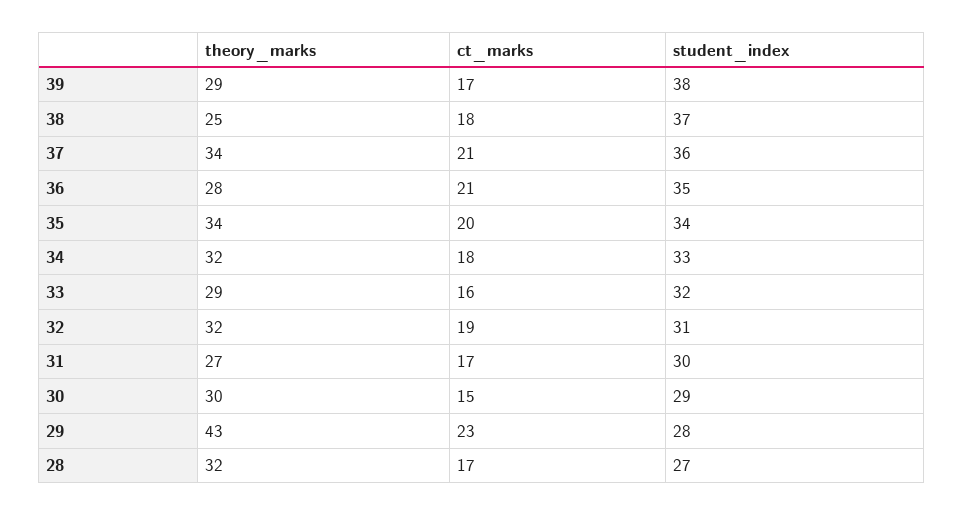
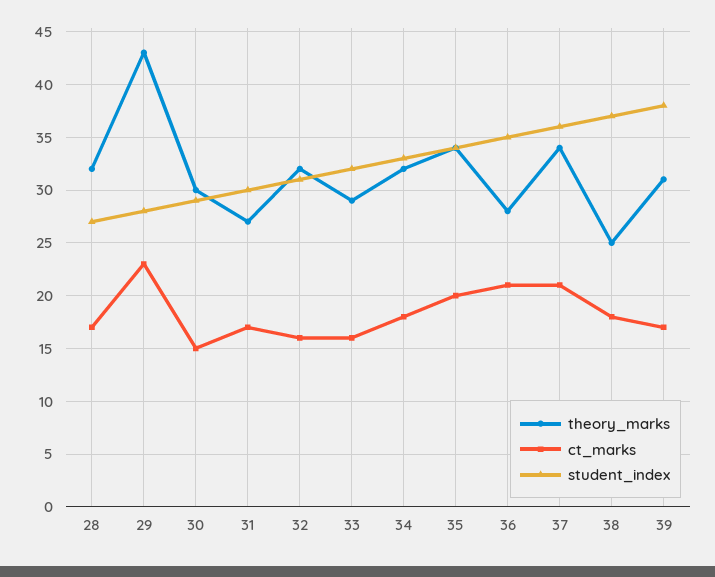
  {
    "theory_marks": {
-     "39": 29,
+     "39": 31,
      "38": 25,
      "37": 34,
      "36": 28,
      "35": 34,
      "34": 32,
      "33": 29,
      "32": 32,
      "31": 27,
      "30": 30,
      "29": 43,
      "28": 32
    },
    "ct_marks": {
      "39": 17,
      "38": 18,
      "37": 21,
      "36": 21,
      "35": 20,
      "34": 18,
      "33": 16,
-     "32": 19,
+     "32": 16,
      "31": 17,
      "30": 15,
      "29": 23,
      "28": 17
    },
    "student_index": {
      "39": 38,
      "38": 37,
      "37": 36,
      "36": 35,
      "35": 34,
      "34": 33,
      "33": 32,
      "32": 31,
      "31": 30,
      "30": 29,
      "29": 28,
      "28": 27
    }
  }

